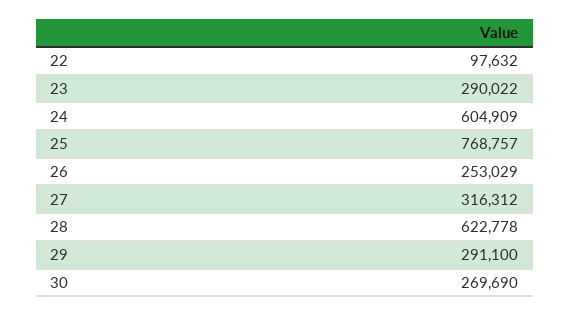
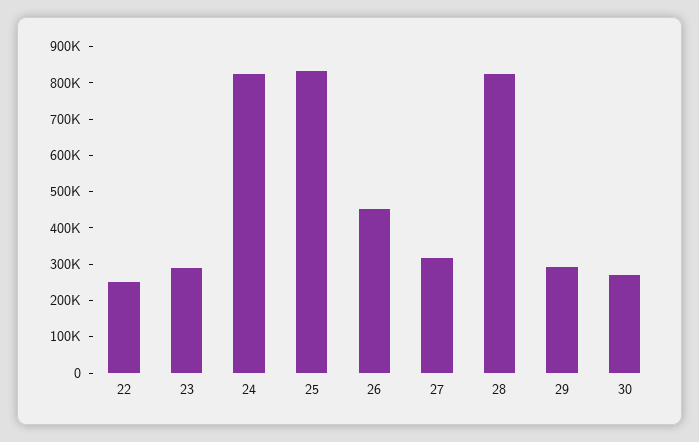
  {
-   "22": 97632,
+   "22": 250000,
    "23": 290022,
-   "24": 604909,
+   "24": 825000,
-   "25": 768757,
+   "25": 825000,
-   "26": 253029,
+   "26": 450000,
    "27": 316312,
-   "28": 622778,
+   "28": 825000,
    "29": 291100,
    "30": 269690
  }

